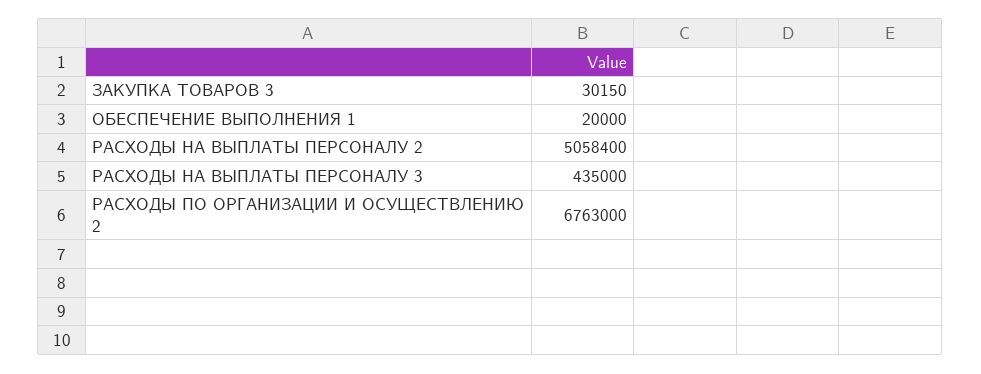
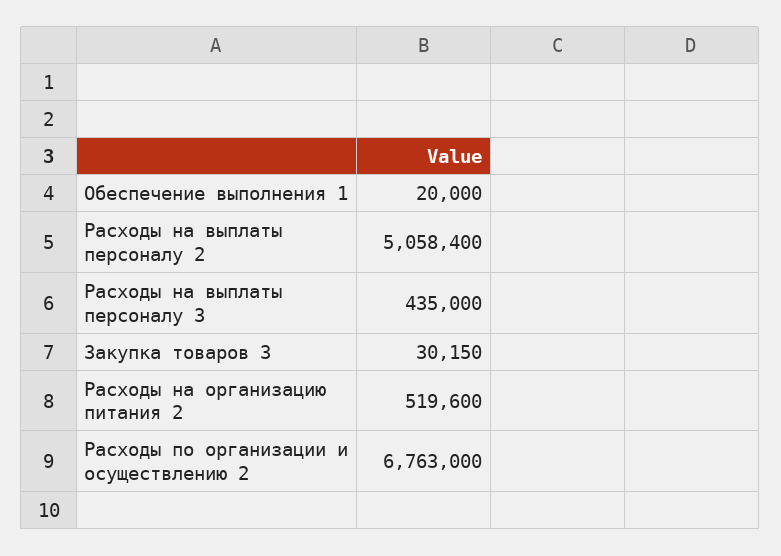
  {
    "ЗАКУПКА ТОВАРОВ 3": 30150,
    "ОБЕСПЕЧЕНИЕ ВЫПОЛНЕНИЯ 1": 20000,
    "РАСХОДЫ НА ВЫПЛАТЫ ПЕРСОНАЛУ 2": 5058400,
    "РАСХОДЫ НА ВЫПЛАТЫ ПЕРСОНАЛУ 3": 435000,
-   "РАСХОДЫ ПО ОРГАНИЗАЦИИ И ОСУЩЕСТВЛЕНИЮ 2": 6763000
+   "РАСХОДЫ ПО ОРГАНИЗАЦИИ И ОСУЩЕСТВЛЕНИЮ 2": 6763000,
+   "Расходы на организацию питания 2": 519600
  }

